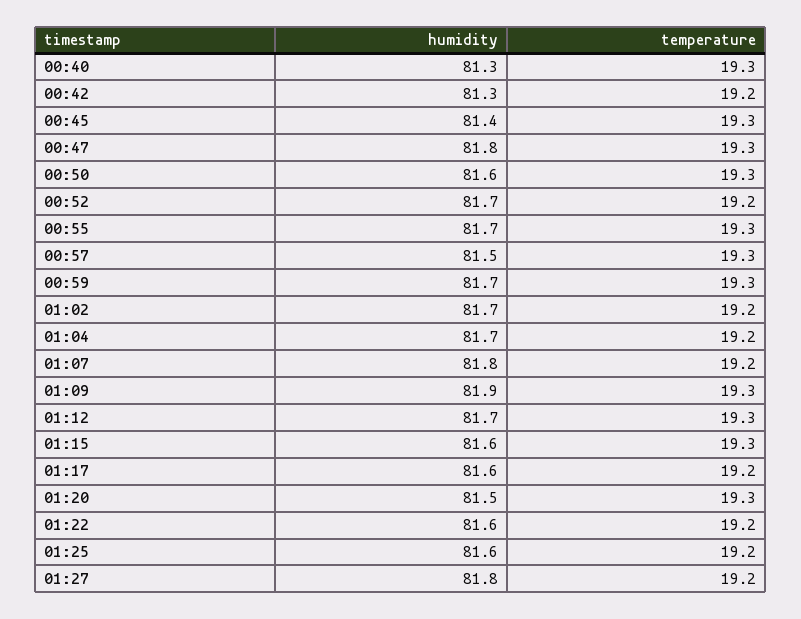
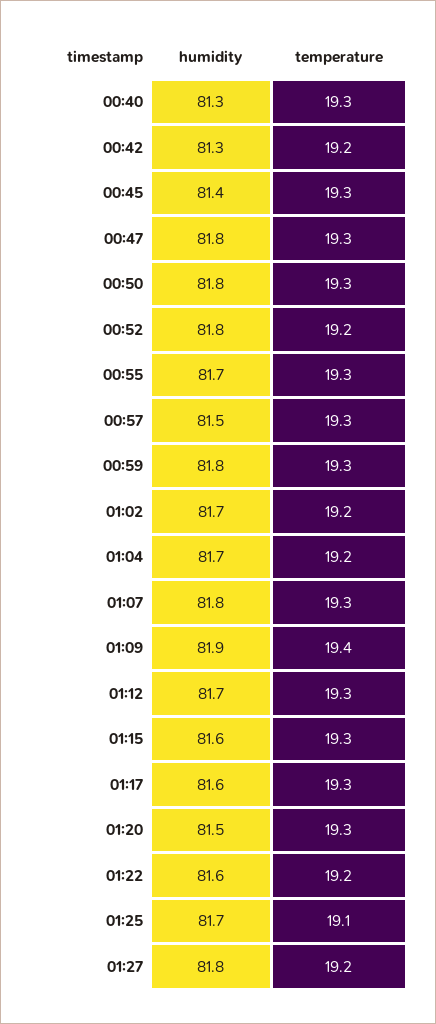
  {
    "humidity": {
      "00:40": 81.3,
      "00:42": 81.3,
      "00:45": 81.4,
      "00:47": 81.8,
-     "00:50": 81.6,
+     "00:50": 81.8,
-     "00:52": 81.7,
+     "00:52": 81.8,
      "00:55": 81.7,
      "00:57": 81.5,
-     "00:59": 81.7,
+     "00:59": 81.8,
      "01:02": 81.7,
      "01:04": 81.7,
      "01:07": 81.8,
      "01:09": 81.9,
      "01:12": 81.7,
      "01:15": 81.6,
      "01:17": 81.6,
      "01:20": 81.5,
      "01:22": 81.6,
-     "01:25": 81.6,
+     "01:25": 81.7,
      "01:27": 81.8
    },
    "temperature": {
      "00:40": 19.3,
      "00:42": 19.2,
      "00:45": 19.3,
      "00:47": 19.3,
      "00:50": 19.3,
      "00:52": 19.2,
      "00:55": 19.3,
      "00:57": 19.3,
      "00:59": 19.3,
      "01:02": 19.2,
      "01:04": 19.2,
-     "01:07": 19.2,
+     "01:07": 19.3,
-     "01:09": 19.3,
+     "01:09": 19.4,
      "01:12": 19.3,
      "01:15": 19.3,
-     "01:17": 19.2,
+     "01:17": 19.3,
      "01:20": 19.3,
      "01:22": 19.2,
-     "01:25": 19.2,
+     "01:25": 19.1,
      "01:27": 19.2
    }
  }

